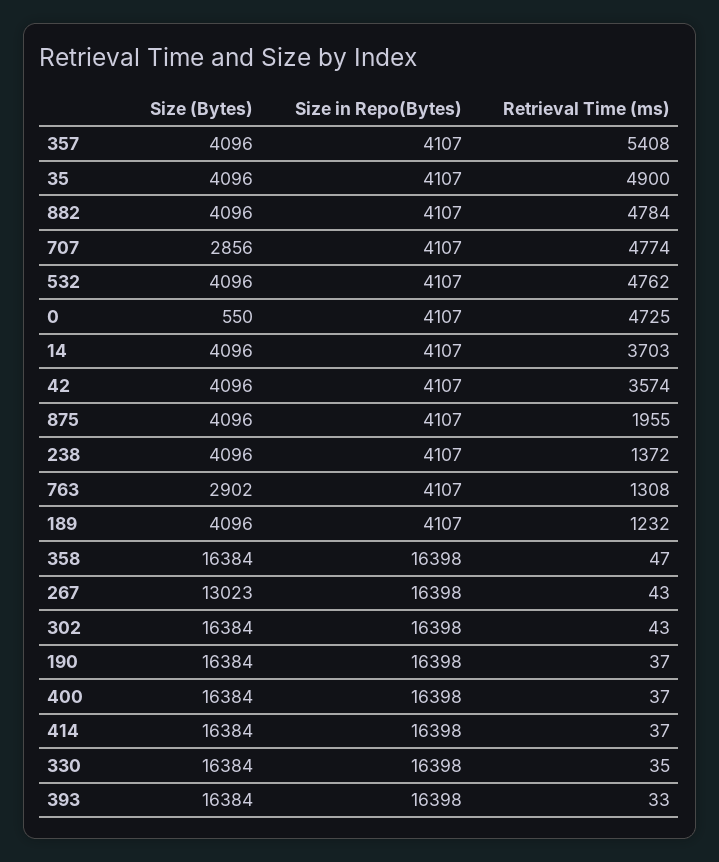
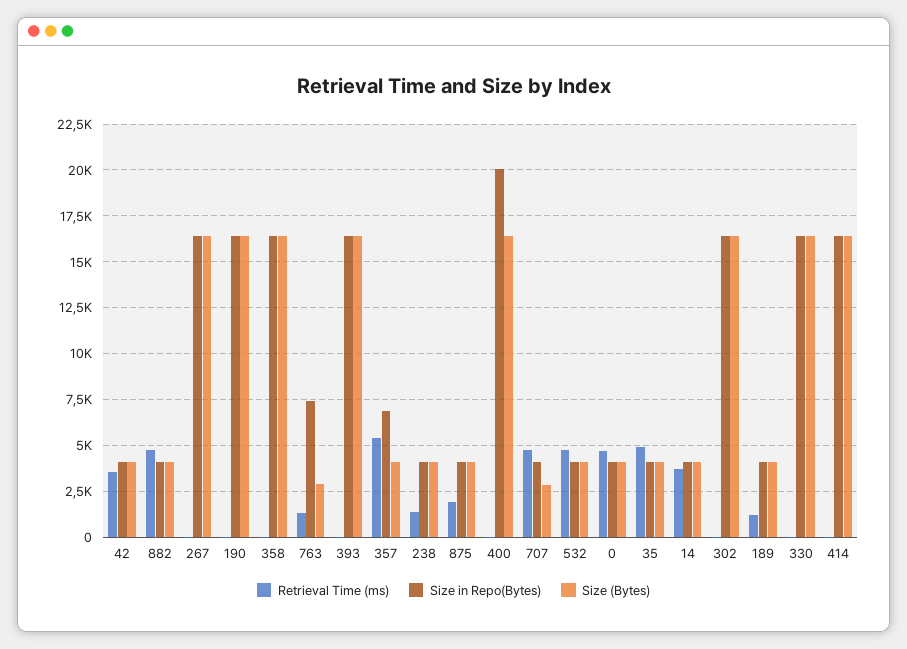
  {
    "Size (Bytes)": {
      "357": 4096,
      "35": 4096,
      "882": 4096,
      "707": 2856,
      "532": 4096,
-     "0": 550,
+     "0": 4000,
      "14": 4096,
      "42": 4096,
      "875": 4096,
      "238": 4096,
      "763": 2902,
      "189": 4096,
      "358": 16384,
-     "267": 13023,
+     "267": 16500,
      "302": 16384,
      "190": 16384,
      "400": 16384,
      "414": 16384,
      "330": 16384,
      "393": 16384
    },
    "Size in Repo(Bytes)": {
-     "357": 4107,
+     "357": 7000,
      "35": 4107,
      "882": 4107,
      "707": 4107,
      "532": 4107,
      "0": 4107,
      "14": 4107,
      "42": 4107,
      "875": 4107,
      "238": 4107,
-     "763": 4107,
+     "763": 7500,
      "189": 4107,
      "358": 16398,
      "267": 16398,
      "302": 16398,
      "190": 16398,
-     "400": 16398,
+     "400": 20000,
      "414": 16398,
      "330": 16398,
      "393": 16398
    },
    "Retrieval Time (ms)": {
      "357": 5408,
      "35": 4900,
      "882": 4784,
      "707": 4774,
      "532": 4762,
      "0": 4725,
      "14": 3703,
      "42": 3574,
      "875": 1955,
      "238": 1372,
      "763": 1308,
      "189": 1232,
      "358": 47,
      "267": 43,
      "302": 43,
      "190": 37,
      "400": 37,
      "414": 37,
      "330": 35,
      "393": 33
    }
  }

